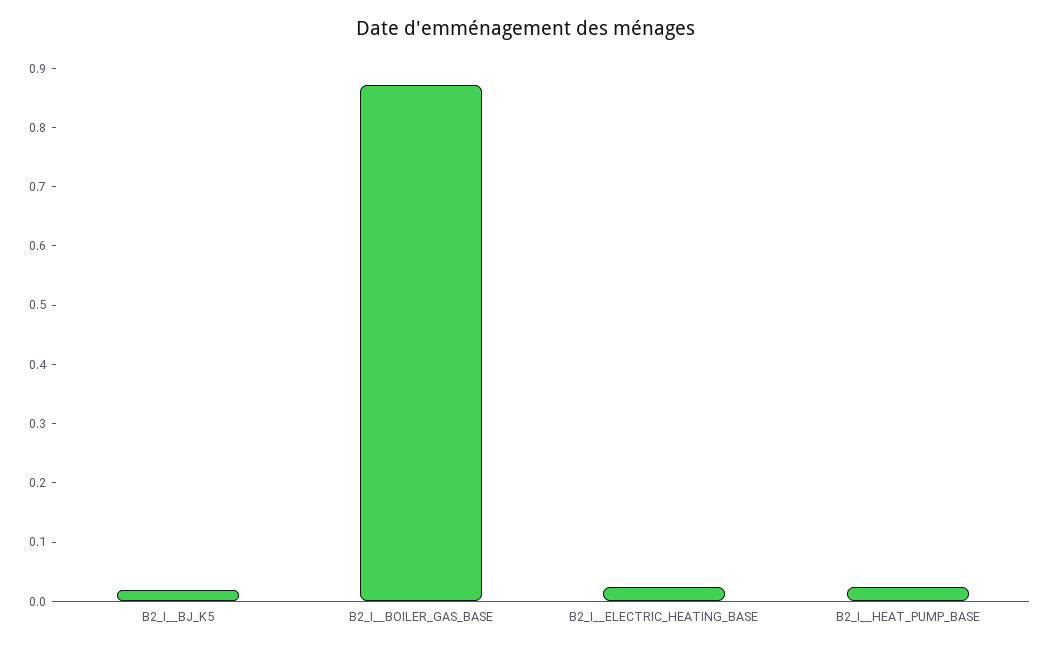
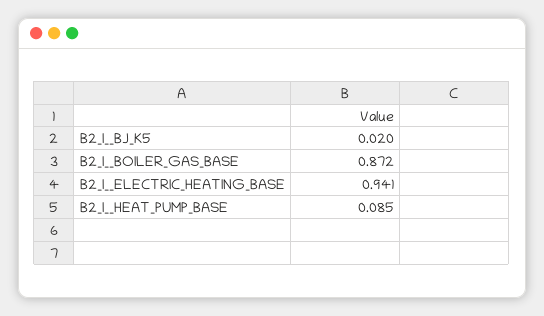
  {
    "B2_I__BJ_K5": 0.02,
    "B2_I__BOILER_GAS_BASE": 0.872,
-   "B2_I__ELECTRIC_HEATING_BASE": 0.02,
+   "B2_I__ELECTRIC_HEATING_BASE": 0.941,
-   "B2_I__HEAT_PUMP_BASE": 0.02
+   "B2_I__HEAT_PUMP_BASE": 0.085
  }

